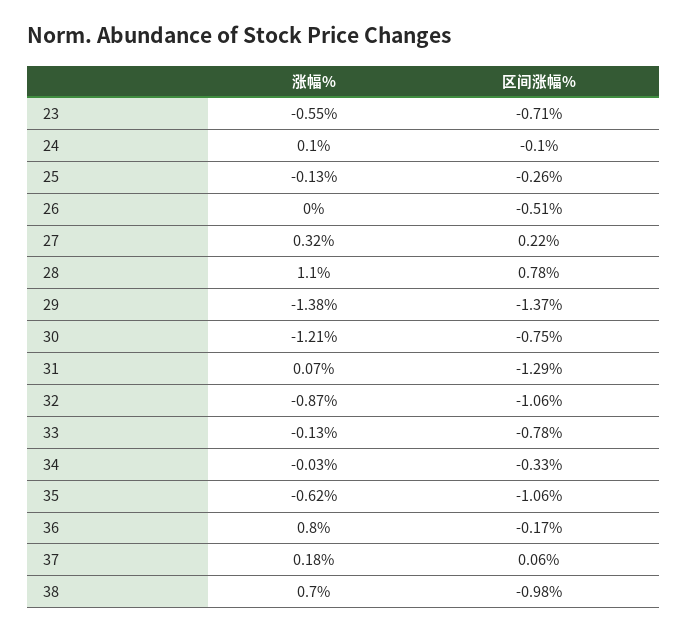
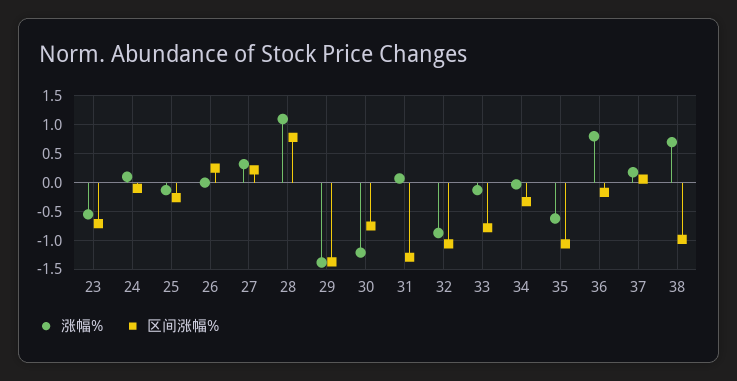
  {
    "涨幅%": {
      "23": -0.55,
      "24": 0.1,
      "25": -0.13,
      "26": 0,
      "27": 0.32,
      "28": 1.1,
      "29": -1.38,
      "30": -1.21,
      "31": 0.07,
      "32": -0.87,
      "33": -0.13,
      "34": -0.03,
      "35": -0.62,
      "36": 0.8,
      "37": 0.18,
      "38": 0.7
    },
    "区间涨幅%": {
      "23": -0.71,
      "24": -0.1,
      "25": -0.26,
-     "26": -0.51,
+     "26": 0.25,
      "27": 0.22,
      "28": 0.78,
      "29": -1.37,
      "30": -0.75,
      "31": -1.29,
      "32": -1.06,
      "33": -0.78,
      "34": -0.33,
      "35": -1.06,
      "36": -0.17,
      "37": 0.06,
      "38": -0.98
    }
  }

